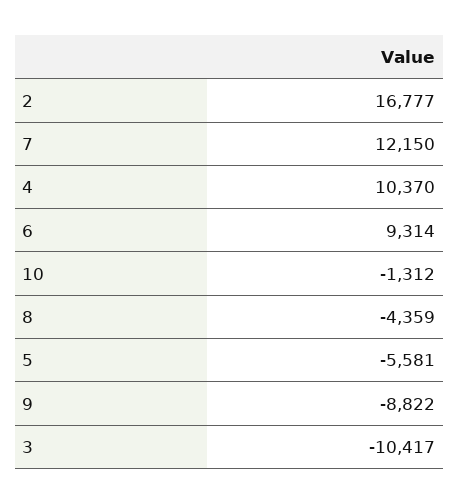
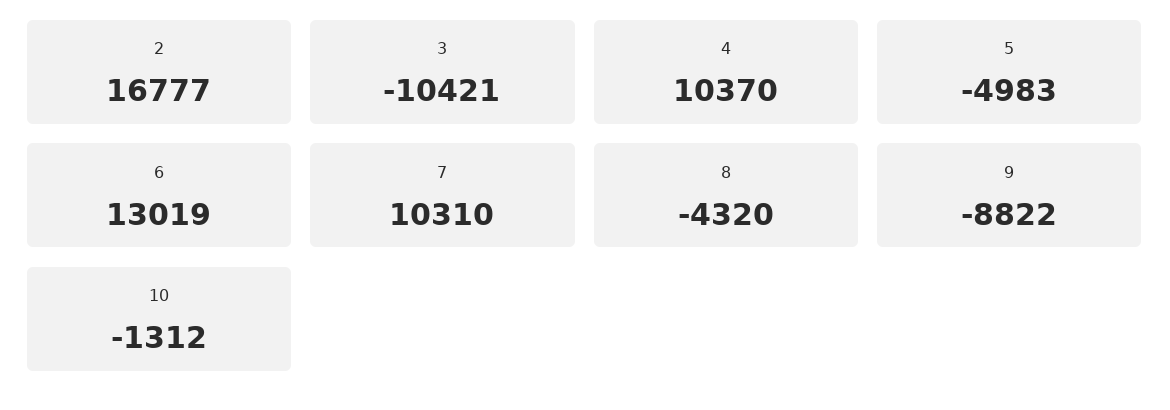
  {
    "2": 16777,
-   "7": 12150,
+   "7": 10310,
    "4": 10370,
-   "6": 9314,
+   "6": 13019,
    "10": -1312,
-   "8": -4359,
+   "8": -4320,
-   "5": -5581,
+   "5": -4983,
    "9": -8822,
-   "3": -10417
+   "3": -10421
  }

